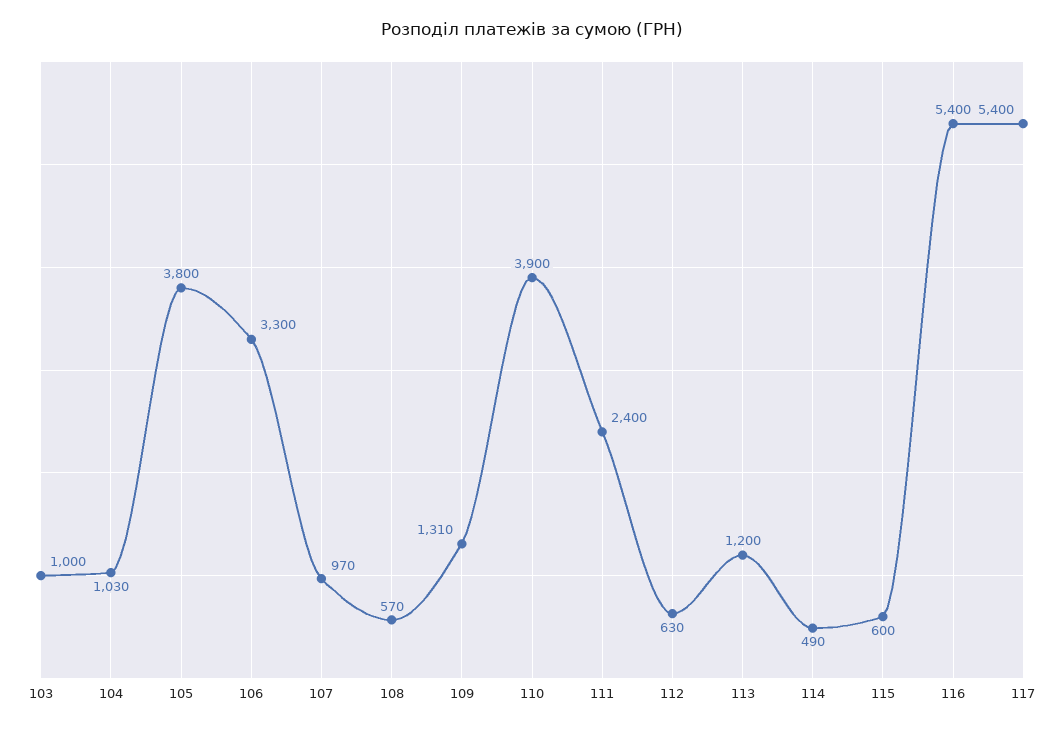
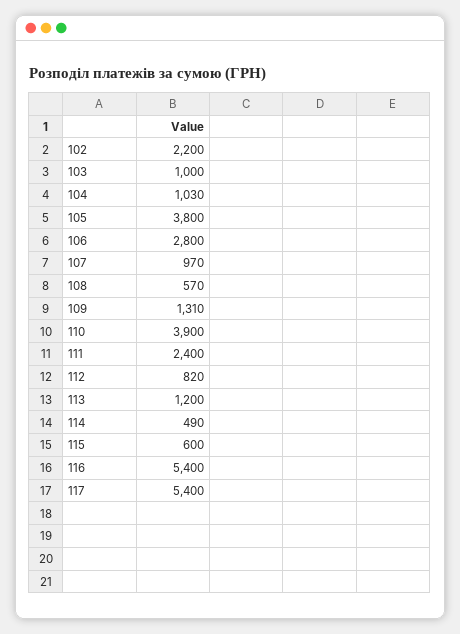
  {
    "103": 1000,
    "104": 1030,
    "105": 3800,
-   "106": 3300,
+   "106": 2800,
    "107": 970,
    "108": 570,
    "109": 1310,
    "110": 3900,
    "111": 2400,
-   "112": 630,
+   "112": 820,
    "113": 1200,
    "114": 490,
    "115": 600,
    "116": 5400,
-   "117": 5400
+   "117": 5400,
+   "102": 2200
  }

